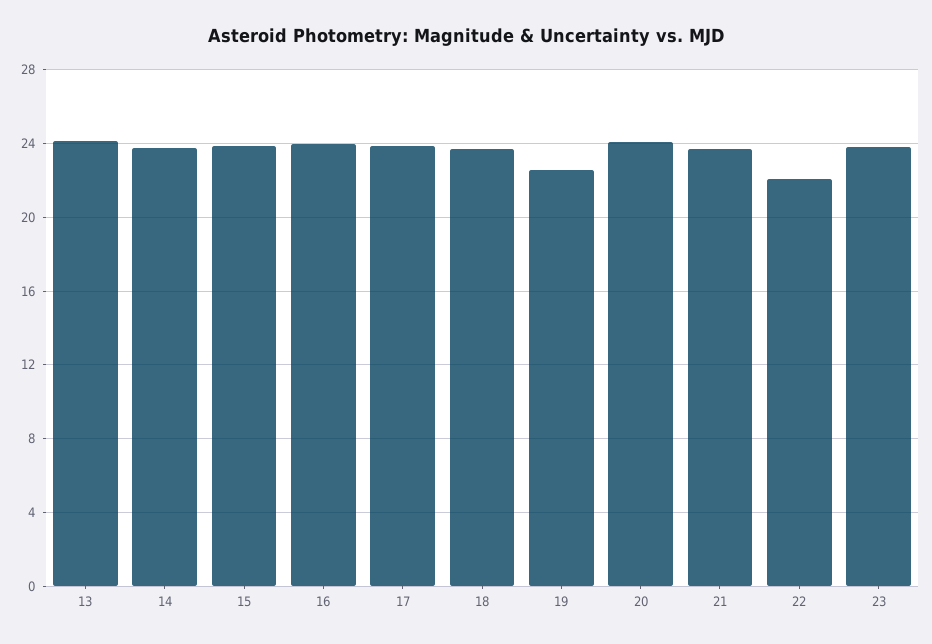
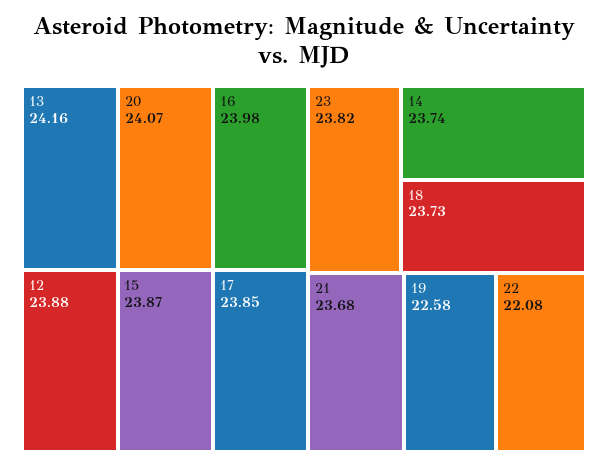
  {
    "13": 24.16,
    "14": 23.74,
    "15": 23.87,
    "16": 23.98,
    "17": 23.85,
    "18": 23.73,
    "19": 22.58,
    "20": 24.07,
    "21": 23.68,
    "22": 22.08,
-   "23": 23.82
+   "23": 23.82,
+   "12": 23.88
  }

